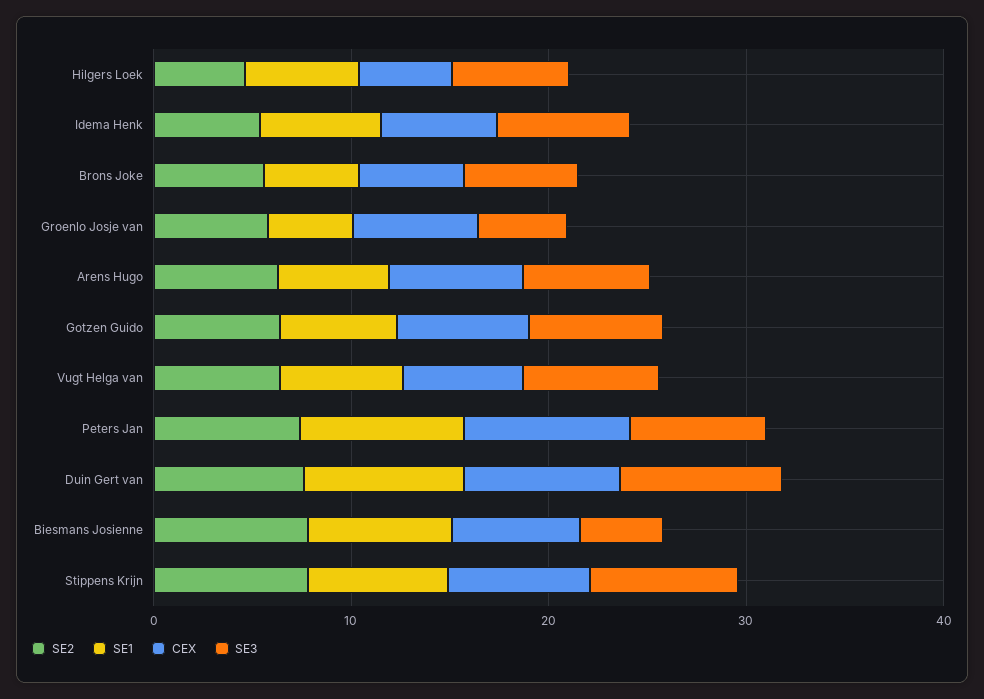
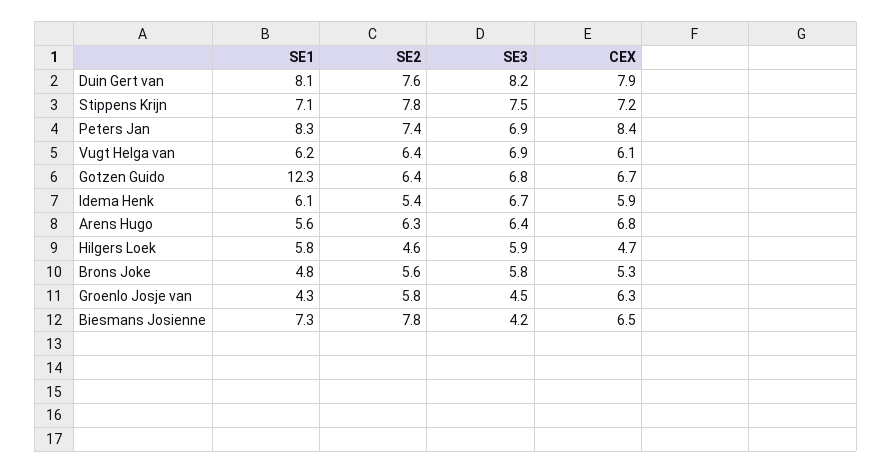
  {
    "SE2": {
      "Hilgers Loek": 4.6,
      "Idema Henk": 5.4,
      "Brons Joke": 5.6,
      "Groenlo Josje van": 5.8,
      "Arens Hugo": 6.3,
      "Gotzen Guido": 6.4,
      "Vugt Helga van": 6.4,
      "Peters Jan": 7.4,
      "Duin Gert van": 7.6,
      "Biesmans Josienne": 7.8,
      "Stippens Krijn": 7.8
    },
    "SE1": {
      "Hilgers Loek": 5.8,
      "Idema Henk": 6.1,
      "Brons Joke": 4.8,
      "Groenlo Josje van": 4.3,
      "Arens Hugo": 5.6,
-     "Gotzen Guido": 6,
+     "Gotzen Guido": 12.3,
      "Vugt Helga van": 6.2,
      "Peters Jan": 8.3,
      "Duin Gert van": 8.1,
      "Biesmans Josienne": 7.3,
      "Stippens Krijn": 7.1
    },
    "CEX": {
      "Hilgers Loek": 4.7,
      "Idema Henk": 5.9,
      "Brons Joke": 5.3,
      "Groenlo Josje van": 6.3,
      "Arens Hugo": 6.8,
      "Gotzen Guido": 6.7,
      "Vugt Helga van": 6.1,
      "Peters Jan": 8.4,
      "Duin Gert van": 7.9,
      "Biesmans Josienne": 6.5,
      "Stippens Krijn": 7.2
    },
    "SE3": {
      "Hilgers Loek": 5.9,
      "Idema Henk": 6.7,
      "Brons Joke": 5.8,
      "Groenlo Josje van": 4.5,
      "Arens Hugo": 6.4,
      "Gotzen Guido": 6.8,
      "Vugt Helga van": 6.9,
      "Peters Jan": 6.9,
      "Duin Gert van": 8.2,
      "Biesmans Josienne": 4.2,
      "Stippens Krijn": 7.5
    }
  }

